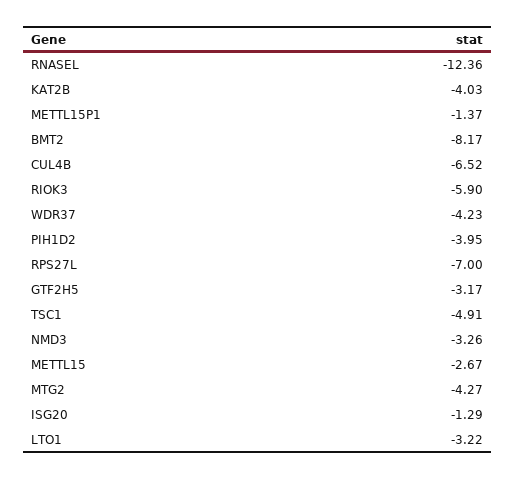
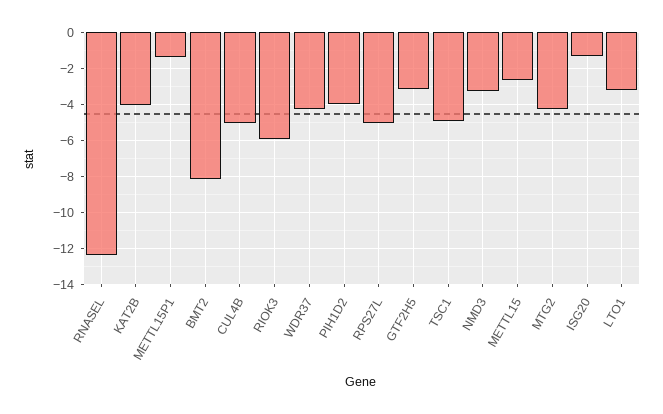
  {
    "RNASEL": -12.36,
    "KAT2B": -4.03,
    "METTL15P1": -1.37,
    "BMT2": -8.17,
-   "CUL4B": -6.52,
+   "CUL4B": -5,
    "RIOK3": -5.9,
    "WDR37": -4.23,
    "PIH1D2": -3.95,
-   "RPS27L": -7,
+   "RPS27L": -5,
    "GTF2H5": -3.17,
    "TSC1": -4.91,
    "NMD3": -3.26,
    "METTL15": -2.67,
    "MTG2": -4.27,
    "ISG20": -1.29,
    "LTO1": -3.22
  }

